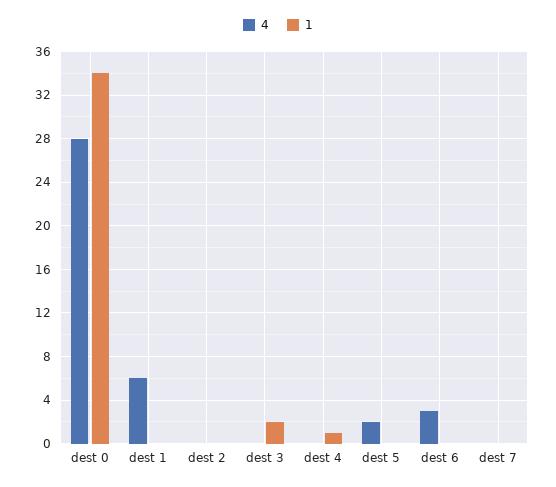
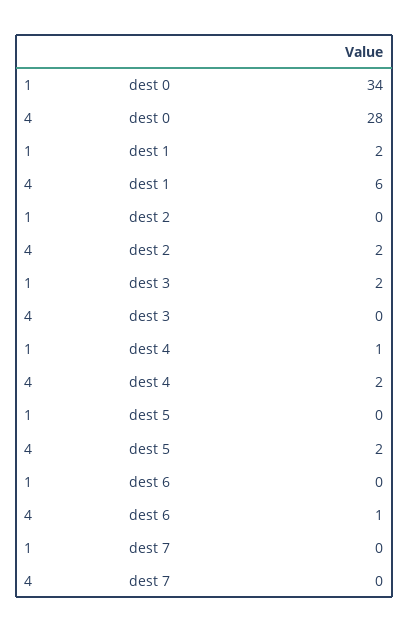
  {
    "4": {
      "dest 0": 28,
      "dest 1": 6,
-     "dest 2": 0,
+     "dest 2": 2,
      "dest 3": 0,
-     "dest 4": 0,
+     "dest 4": 2,
      "dest 5": 2,
-     "dest 6": 3,
+     "dest 6": 1,
      "dest 7": 0
    },
    "1": {
      "dest 0": 34,
-     "dest 1": 0,
+     "dest 1": 2,
      "dest 2": 0,
      "dest 3": 2,
      "dest 4": 1,
      "dest 5": 0,
      "dest 6": 0,
      "dest 7": 0
    }
  }

